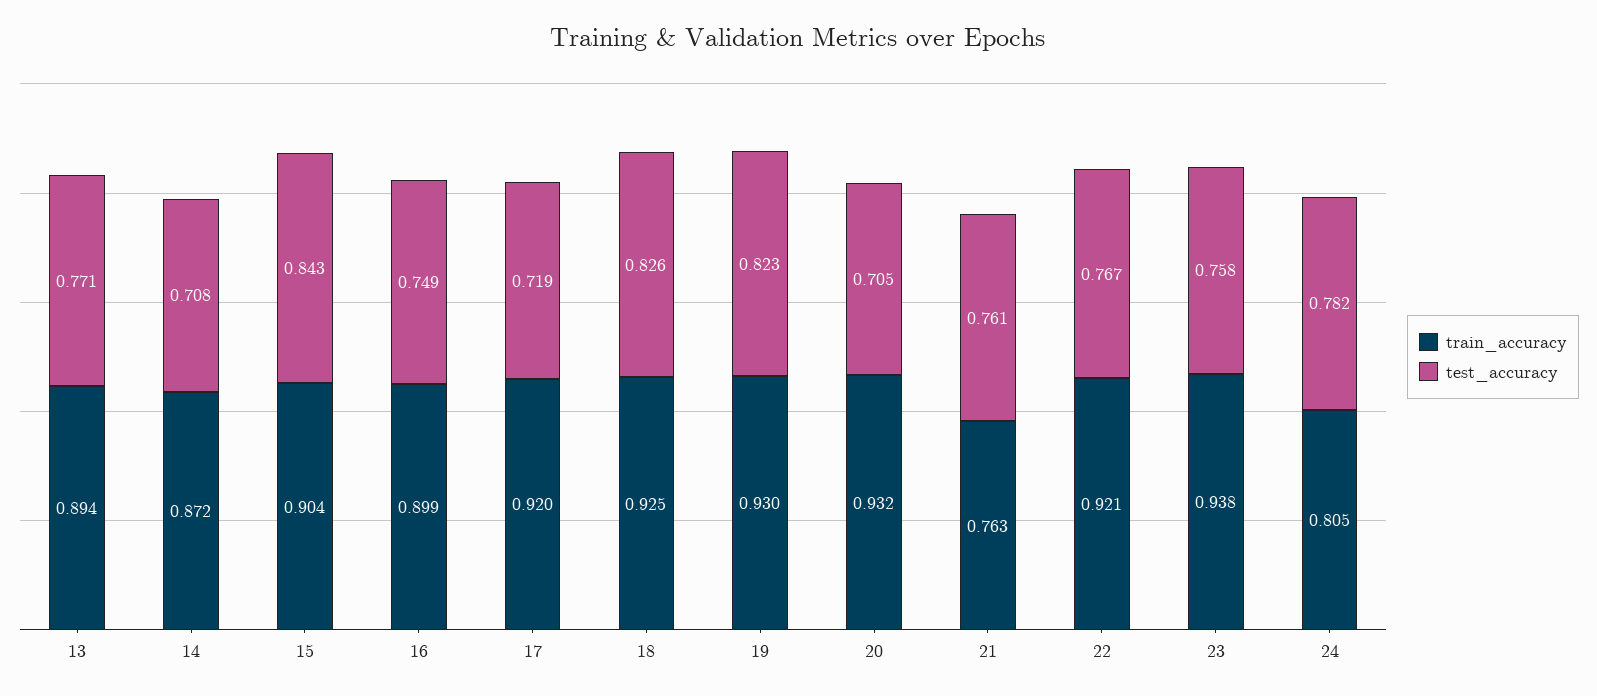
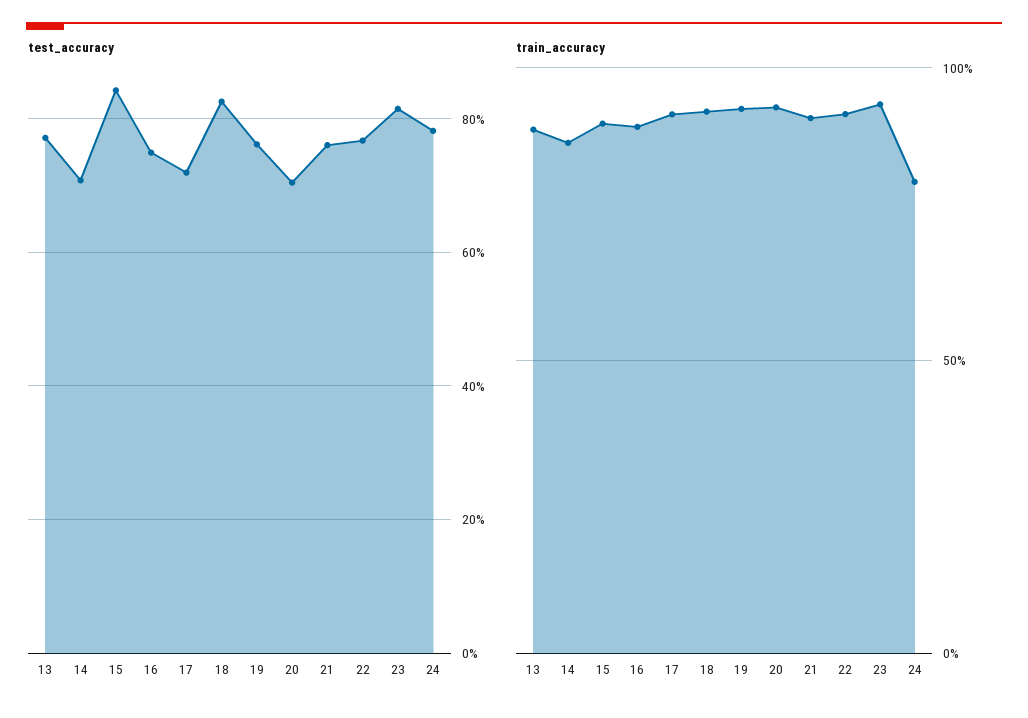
  {
    "train_accuracy": {
      "13": 0.894,
      "14": 0.872,
      "15": 0.904,
      "16": 0.899,
      "17": 0.92,
      "18": 0.925,
      "19": 0.93,
      "20": 0.932,
-     "21": 0.763,
+     "21": 0.9,
      "22": 0.921,
      "23": 0.938,
      "24": 0.805
    },
    "test_accuracy": {
      "13": 0.771,
      "14": 0.708,
      "15": 0.843,
      "16": 0.749,
      "17": 0.719,
      "18": 0.826,
-     "19": 0.823,
+     "19": 0.76,
      "20": 0.705,
      "21": 0.761,
      "22": 0.767,
-     "23": 0.758,
+     "23": 0.82,
      "24": 0.782
    }
  }

